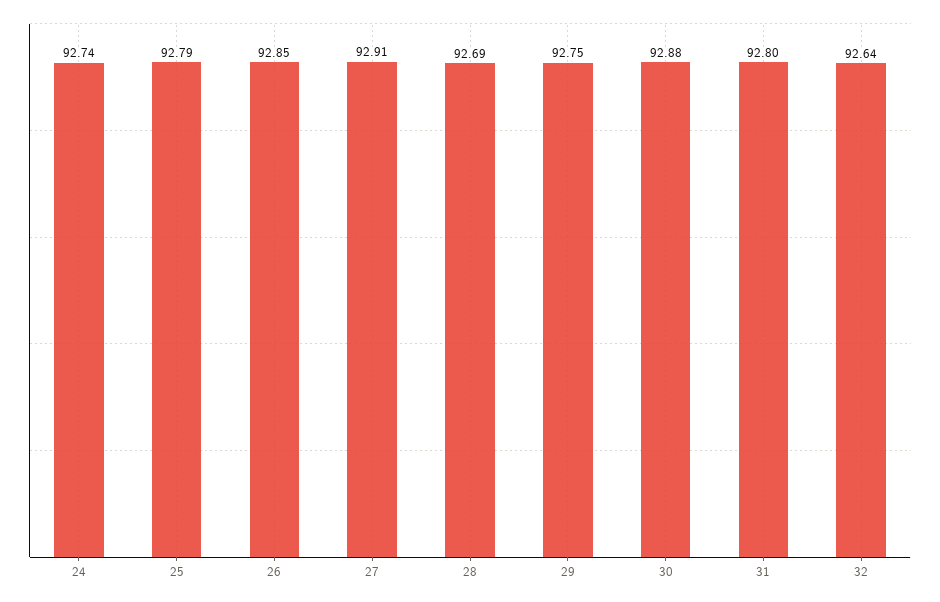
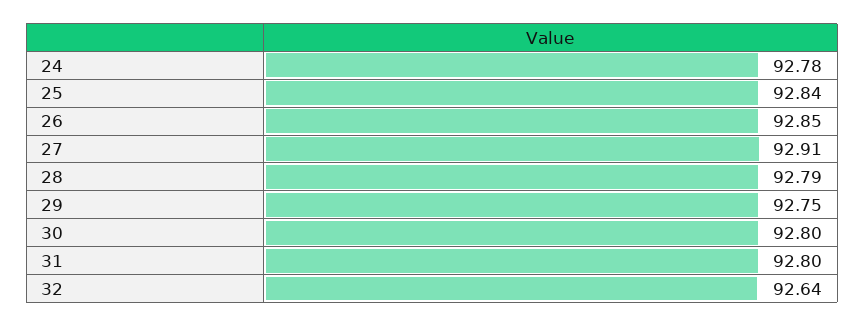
  {
-   "24": 92.74,
+   "24": 92.78,
-   "25": 92.79,
+   "25": 92.84,
    "26": 92.85,
    "27": 92.91,
-   "28": 92.69,
+   "28": 92.79,
    "29": 92.75,
-   "30": 92.88,
+   "30": 92.8,
    "31": 92.8,
    "32": 92.64
  }

